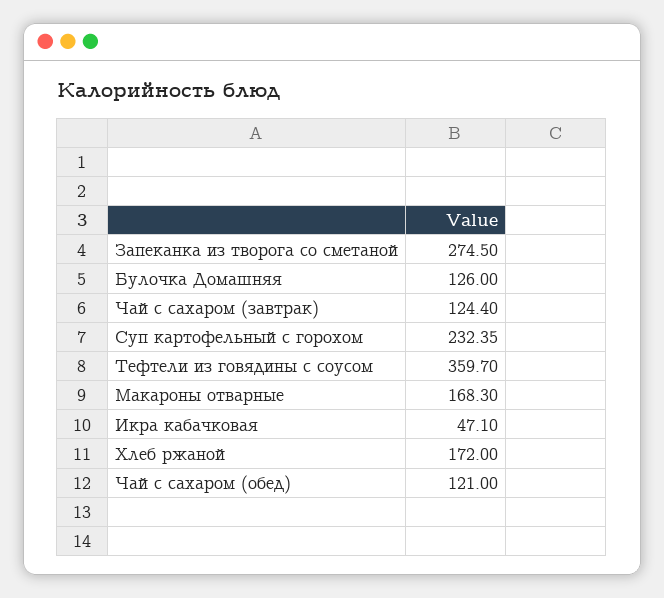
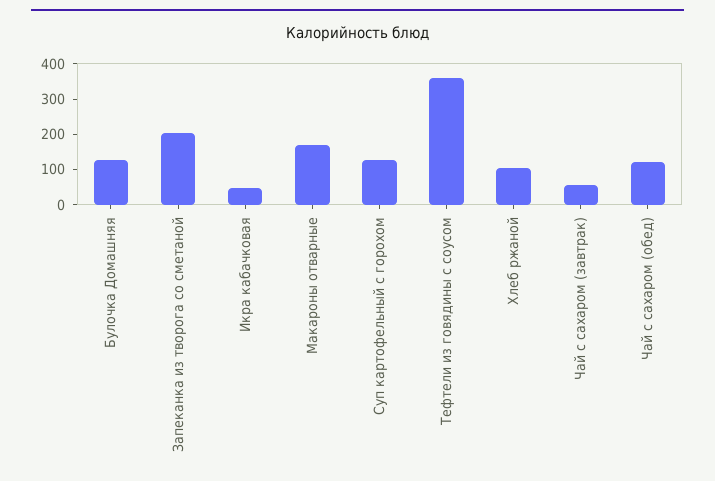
  {
-   "Запеканка из творога со сметаной": 274.5,
+   "Запеканка из творога со сметаной": 200,
    "Булочка Домашняя": 126,
-   "Чай с сахаром (завтрак)": 124.4,
+   "Чай с сахаром (завтрак)": 50,
-   "Суп картофельный с горохом": 232.35,
+   "Суп картофельный с горохом": 125,
    "Тефтели из говядины с соусом": 359.7,
    "Макароны отварные": 168.3,
    "Икра кабачковая": 47.1,
-   "Хлеб ржаной": 172,
+   "Хлеб ржаной": 100,
    "Чай с сахаром (обед)": 121
  }

